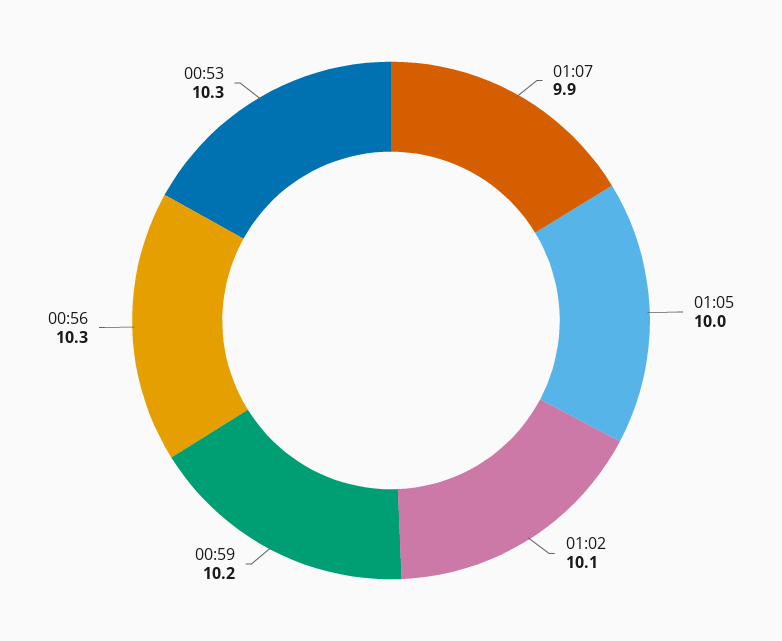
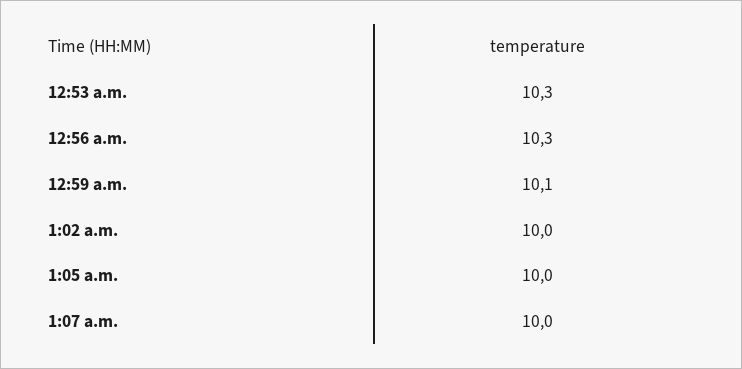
  {
-   "01:07": 9.9,
+   "01:07": 10,
    "01:05": 10,
-   "01:02": 10.1,
+   "01:02": 10,
-   "00:59": 10.2,
+   "00:59": 10.1,
    "00:56": 10.3,
    "00:53": 10.3
  }

